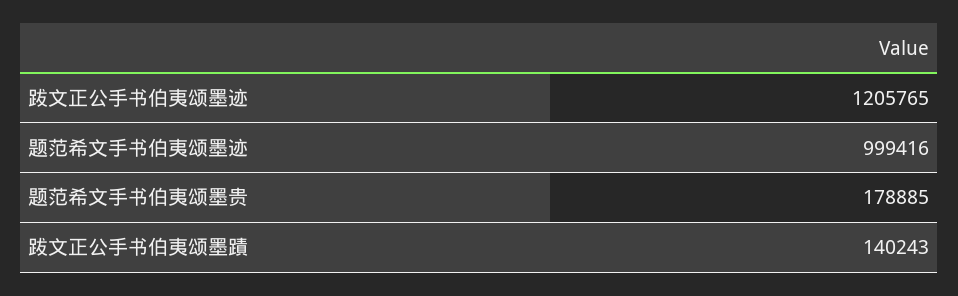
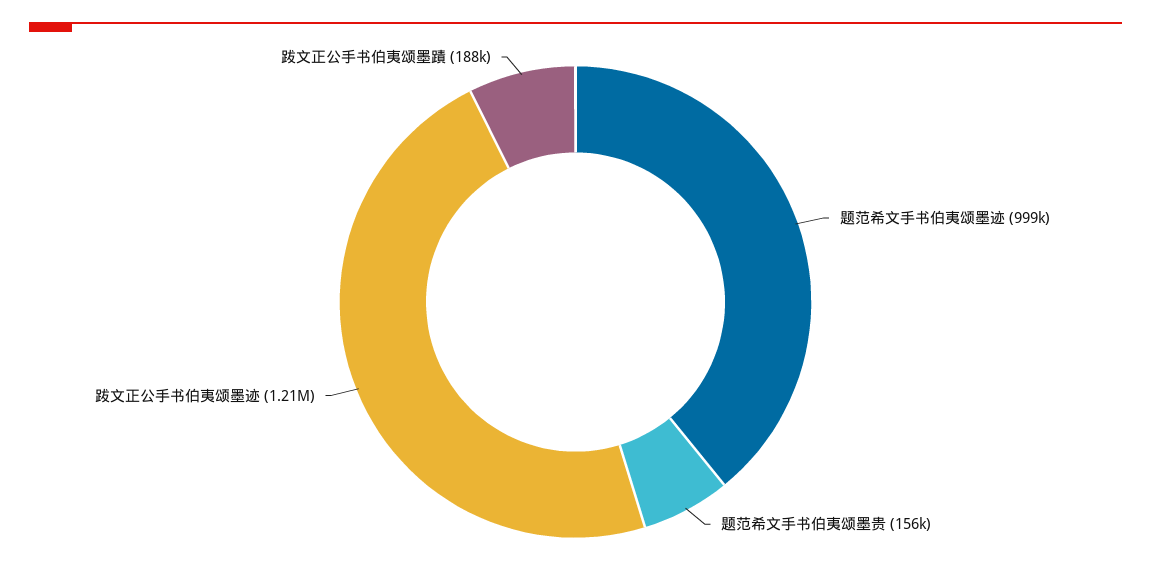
  {
    "跋文正公手书伯夷颂墨迹": 1205765,
    "题范希文手书伯夷颂墨迹": 999416,
-   "题范希文手书伯夷颂墨贵": 178885,
+   "题范希文手书伯夷颂墨贵": 156000,
-   "跋文正公手书伯夷颂墨蹟": 140243
+   "跋文正公手书伯夷颂墨蹟": 188000
  }

